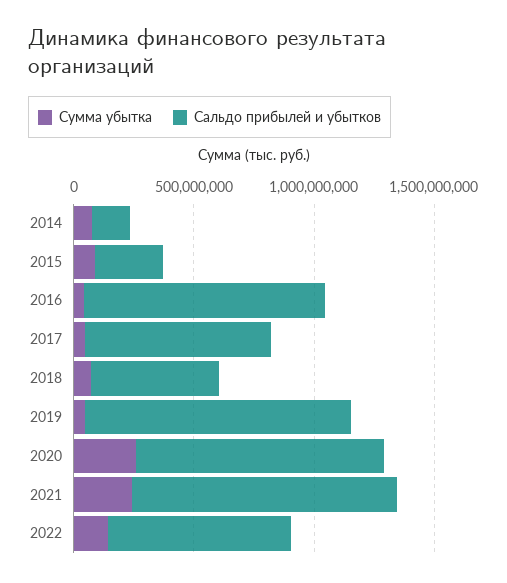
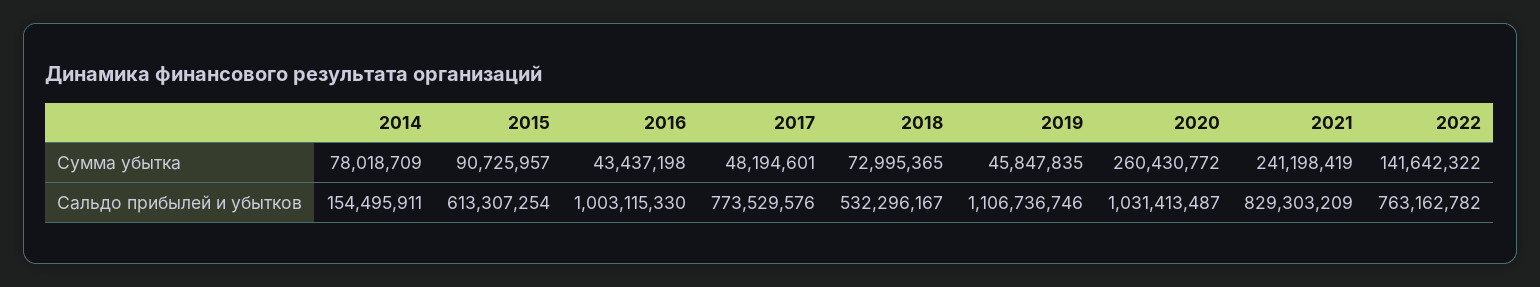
  {
    "Сумма убытка": {
      "2014": 78018709,
      "2015": 90725957,
      "2016": 43437198,
      "2017": 48194601,
      "2018": 72995365,
      "2019": 45847835,
      "2020": 260430772,
      "2021": 241198419,
      "2022": 141642322
    },
    "Сальдо прибылей и убытков": {
      "2014": 154495911,
-     "2015": 300000000,
+     "2015": 613307254,
      "2016": 1003115330,
      "2017": 773529576,
      "2018": 532296167,
      "2019": 1106736746,
      "2020": 1031413487,
-     "2021": 1100000000,
+     "2021": 829303209,
      "2022": 763162782
    }
  }

